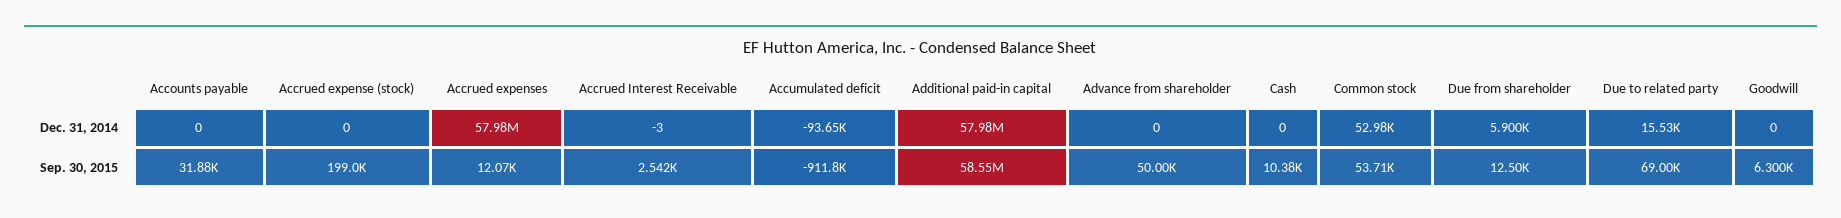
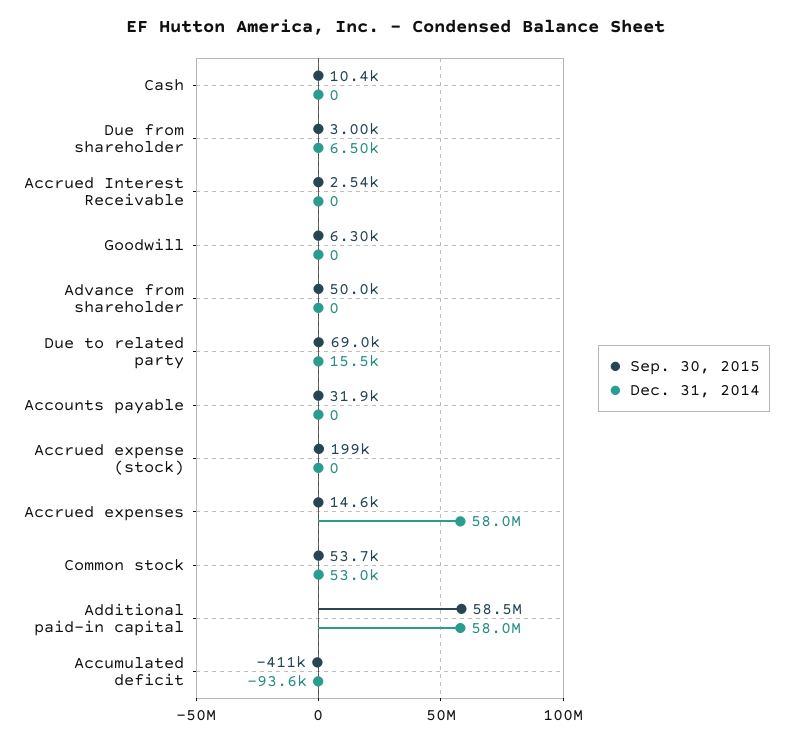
  {
    "Dec. 31, 2014": {
      "Accounts payable": 0,
      "Accrued expense (stock)": 0,
      "Accrued expenses": 57980000,
-     "Accrued Interest Receivable": -3,
+     "Accrued Interest Receivable": 0,
      "Accumulated deficit": -93650,
      "Additional paid-in capital": 57980000,
      "Advance from shareholder": 0,
      "Cash": 0,
      "Common stock": 52980,
-     "Due from shareholder": 5900,
+     "Due from shareholder": 6500,
      "Due to related party": 15530,
      "Goodwill": 0
    },
    "Sep. 30, 2015": {
      "Accounts payable": 31880,
      "Accrued expense (stock)": 199000,
-     "Accrued expenses": 12070,
+     "Accrued expenses": 14600,
      "Accrued Interest Receivable": 2542,
-     "Accumulated deficit": -911800,
+     "Accumulated deficit": -411000,
      "Additional paid-in capital": 58550000,
      "Advance from shareholder": 50000,
      "Cash": 10380,
      "Common stock": 53710,
-     "Due from shareholder": 12500,
+     "Due from shareholder": 3000,
      "Due to related party": 69000,
      "Goodwill": 6300
    }
  }

